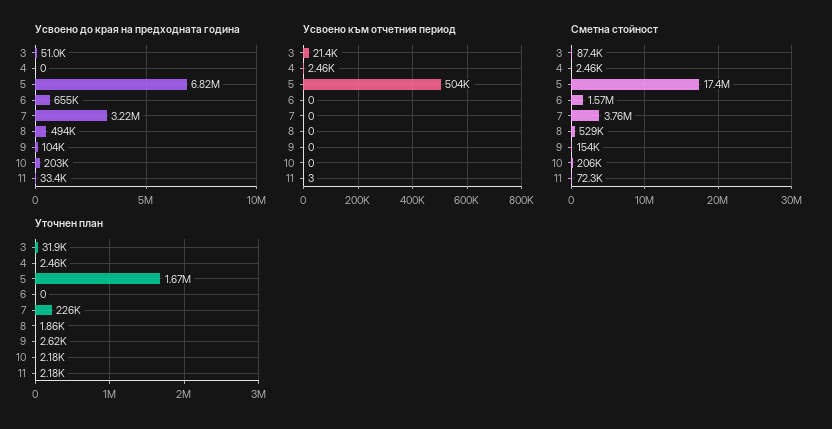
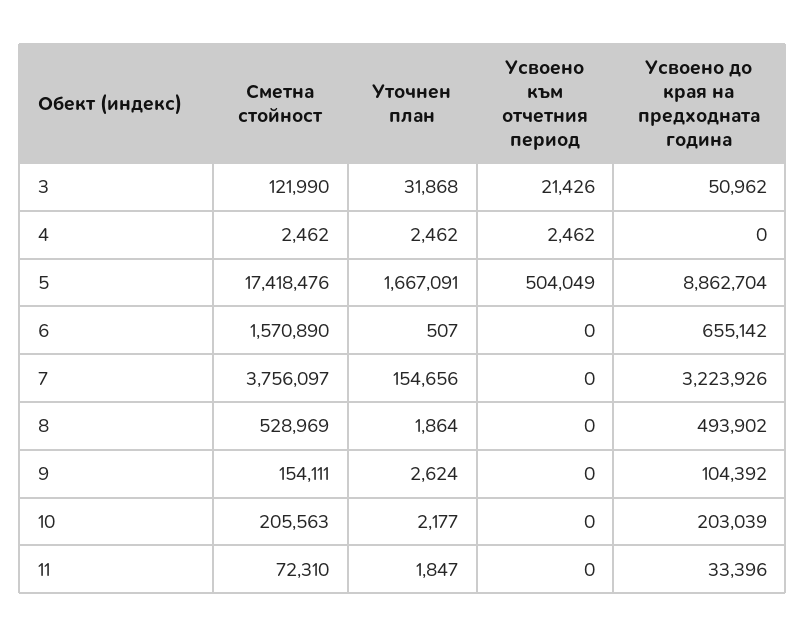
  {
    "Усвоено до края на предходната година": {
      "3": 50962,
      "4": 0,
-     "5": 6820000,
+     "5": 8862704,
      "6": 655142,
      "7": 3223926,
      "8": 493902,
      "9": 104392,
      "10": 203039,
      "11": 33396
    },
    "Усвоено към отчетния период": {
      "3": 21426,
      "4": 2462,
      "5": 504049,
      "6": 0,
      "7": 0,
      "8": 0,
      "9": 0,
      "10": 0,
-     "11": 3
+     "11": 0
    },
    "Сметна стойност": {
-     "3": 87400,
+     "3": 121990,
      "4": 2462,
      "5": 17418476,
      "6": 1570890,
      "7": 3756097,
      "8": 528969,
      "9": 154111,
      "10": 205563,
      "11": 72310
    },
    "Уточнен план": {
      "3": 31868,
      "4": 2462,
      "5": 1667091,
-     "6": 0,
+     "6": 507,
-     "7": 226000,
+     "7": 154656,
      "8": 1864,
      "9": 2624,
      "10": 2177,
-     "11": 2180
+     "11": 1847
    }
  }

